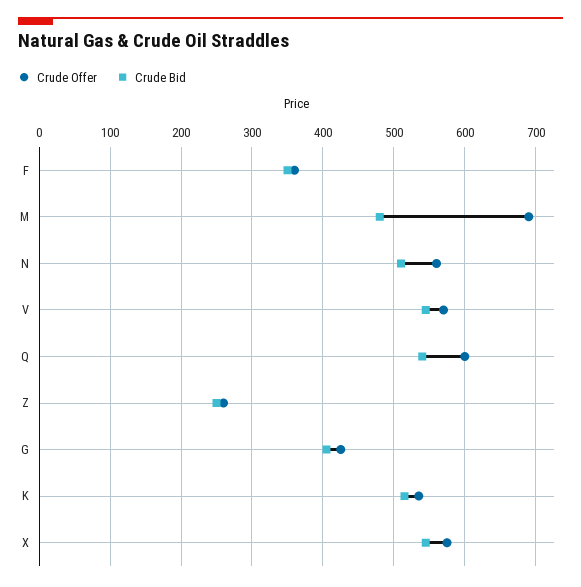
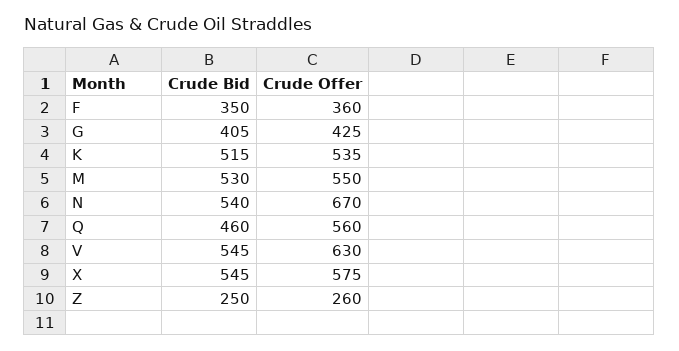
  {
    "Crude Offer": {
      "F": 360,
-     "M": 690,
+     "M": 550,
-     "N": 560,
+     "N": 670,
-     "V": 570,
+     "V": 630,
-     "Q": 600,
+     "Q": 560,
      "Z": 260,
      "G": 425,
      "K": 535,
      "X": 575
    },
    "Crude Bid": {
      "F": 350,
-     "M": 480,
+     "M": 530,
-     "N": 510,
+     "N": 540,
      "V": 545,
-     "Q": 540,
+     "Q": 460,
      "Z": 250,
      "G": 405,
      "K": 515,
      "X": 545
    }
  }

